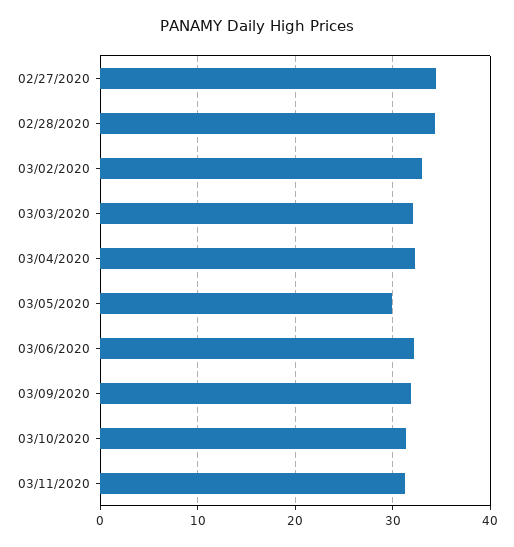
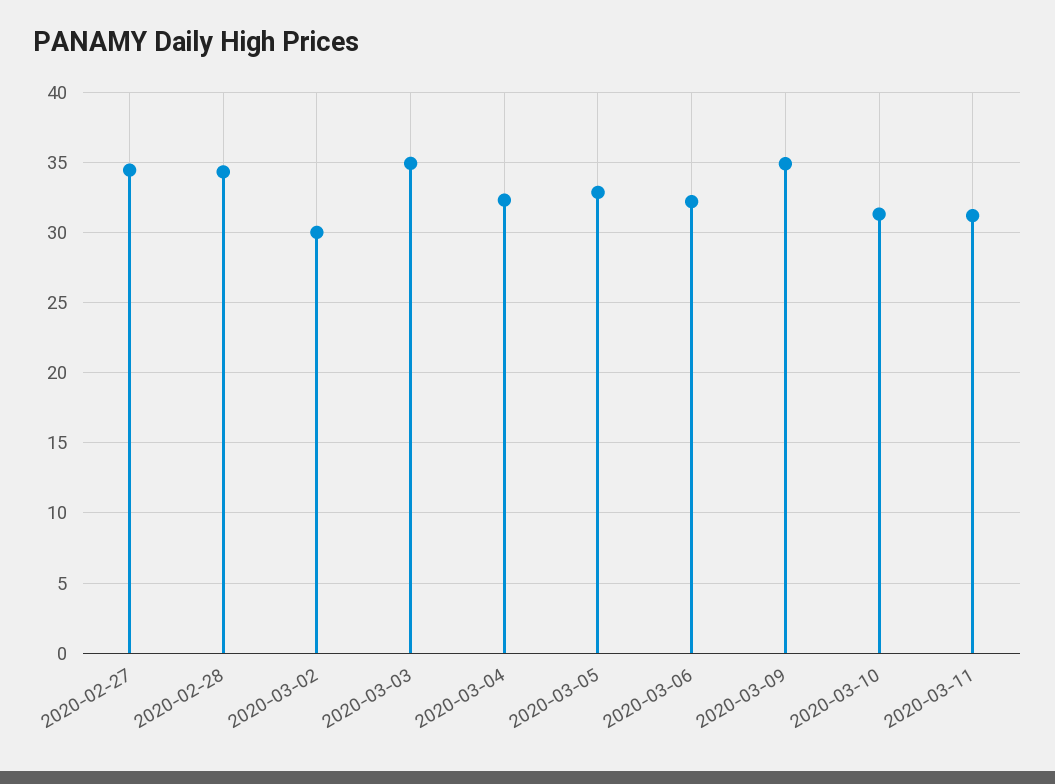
  {
    "02/27/2020": 34.5,
    "02/28/2020": 34.5,
-   "03/02/2020": 33,
+   "03/02/2020": 30,
-   "03/03/2020": 32,
+   "03/03/2020": 35,
    "03/04/2020": 32.5,
-   "03/05/2020": 30,
+   "03/05/2020": 33,
    "03/06/2020": 32,
-   "03/09/2020": 32,
+   "03/09/2020": 35,
    "03/10/2020": 31.5,
    "03/11/2020": 31
  }

